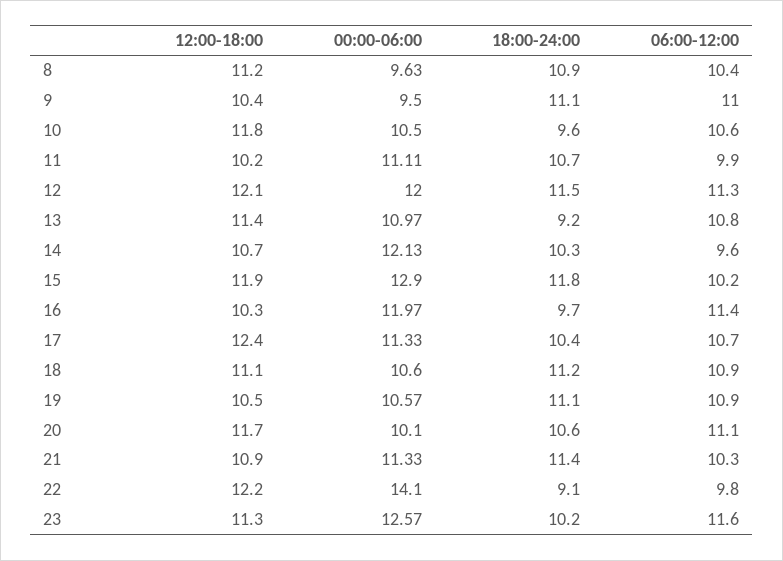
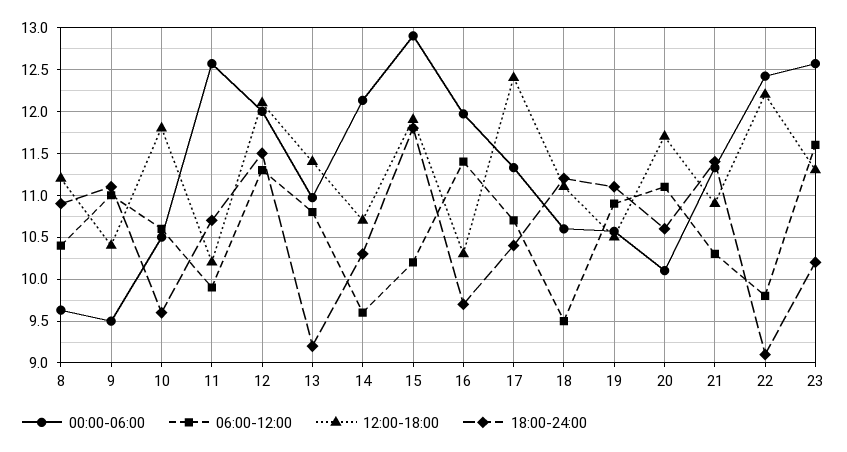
  {
    "12:00-18:00": {
      "8": 11.2,
      "9": 10.4,
      "10": 11.8,
      "11": 10.2,
      "12": 12.1,
      "13": 11.4,
      "14": 10.7,
      "15": 11.9,
      "16": 10.3,
      "17": 12.4,
      "18": 11.1,
      "19": 10.5,
      "20": 11.7,
      "21": 10.9,
      "22": 12.2,
      "23": 11.3
    },
    "00:00-06:00": {
      "8": 9.63,
      "9": 9.5,
      "10": 10.5,
-     "11": 11.11,
+     "11": 12.6,
      "12": 12,
      "13": 10.97,
      "14": 12.13,
      "15": 12.9,
      "16": 11.97,
      "17": 11.33,
      "18": 10.6,
      "19": 10.57,
      "20": 10.1,
      "21": 11.33,
-     "22": 14.1,
+     "22": 12.4,
      "23": 12.57
    },
    "18:00-24:00": {
      "8": 10.9,
      "9": 11.1,
      "10": 9.6,
      "11": 10.7,
      "12": 11.5,
      "13": 9.2,
      "14": 10.3,
      "15": 11.8,
      "16": 9.7,
      "17": 10.4,
      "18": 11.2,
      "19": 11.1,
      "20": 10.6,
      "21": 11.4,
      "22": 9.1,
      "23": 10.2
    },
    "06:00-12:00": {
      "8": 10.4,
      "9": 11,
      "10": 10.6,
      "11": 9.9,
      "12": 11.3,
      "13": 10.8,
      "14": 9.6,
      "15": 10.2,
      "16": 11.4,
      "17": 10.7,
-     "18": 10.9,
+     "18": 9.5,
      "19": 10.9,
      "20": 11.1,
      "21": 10.3,
      "22": 9.8,
      "23": 11.6
    }
  }

